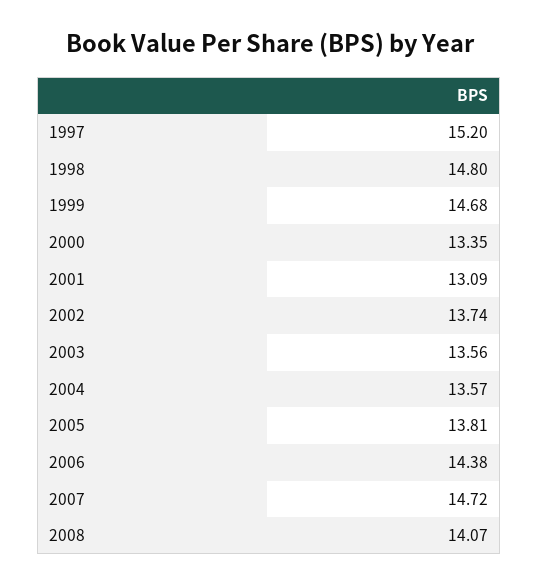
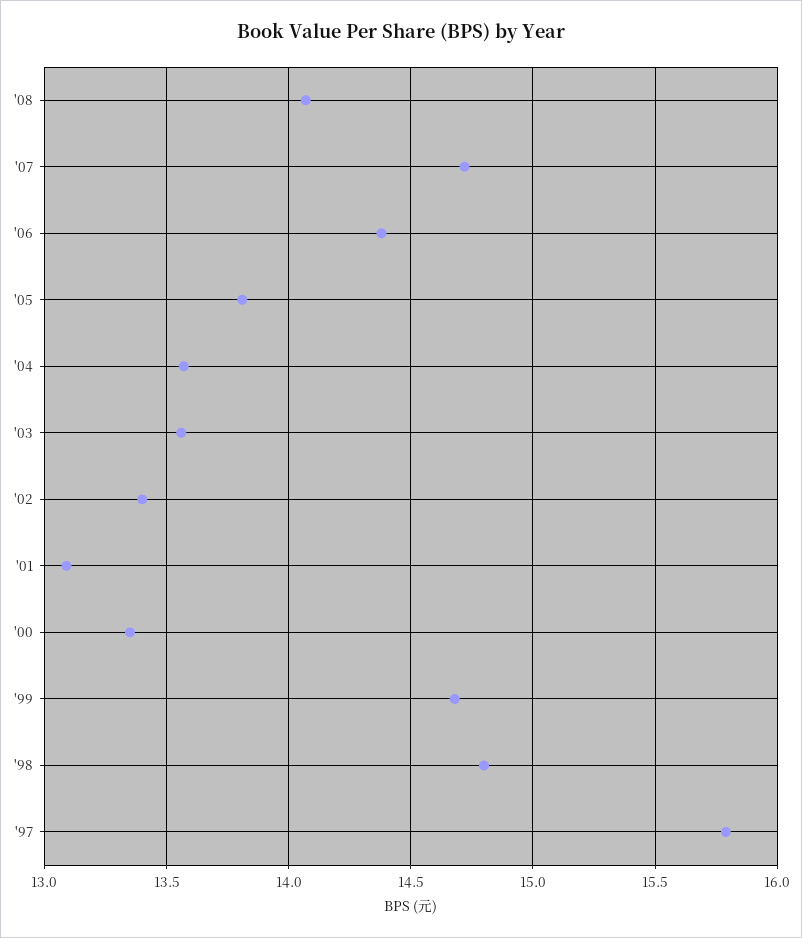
  {
-   "1997": 15.2,
+   "1997": 15.8,
    "1998": 14.8,
    "1999": 14.68,
    "2000": 13.35,
    "2001": 13.09,
-   "2002": 13.74,
+   "2002": 13.4,
    "2003": 13.56,
    "2004": 13.57,
    "2005": 13.81,
    "2006": 14.38,
    "2007": 14.72,
    "2008": 14.07
  }

